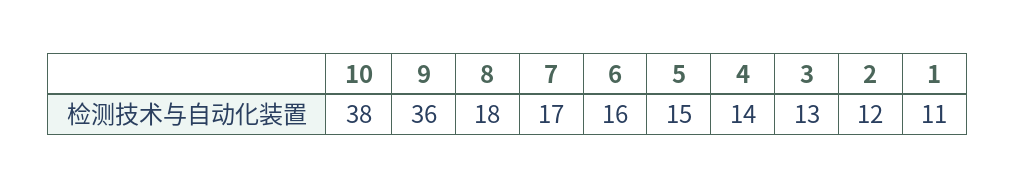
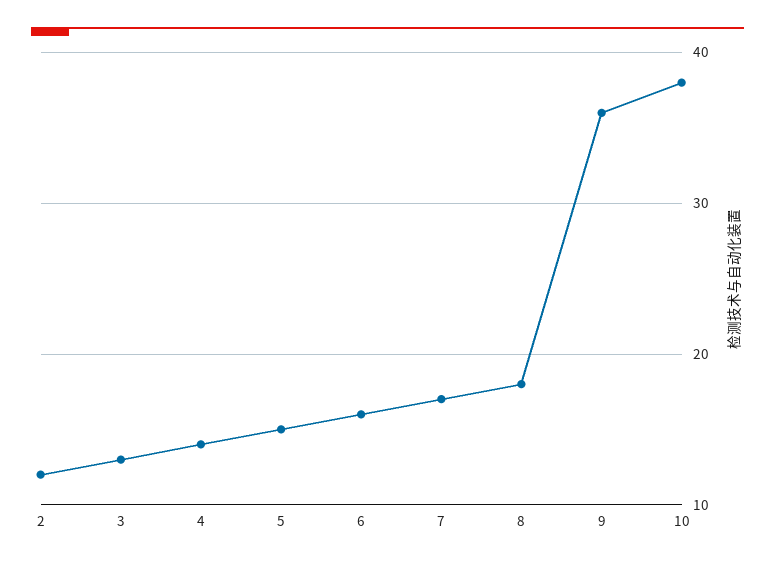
  {
    "10": 38,
    "9": 36,
    "8": 18,
    "7": 17,
    "6": 16,
    "5": 15,
    "4": 14,
    "3": 13,
-   "2": 12,
+   "2": 12
-   "1": 11
  }

